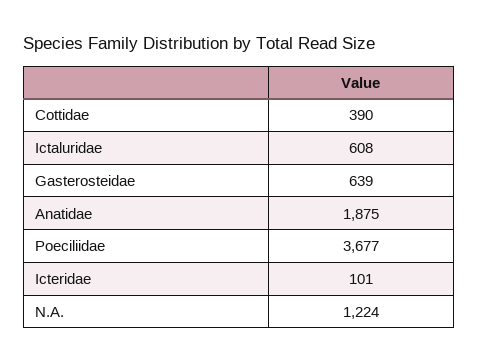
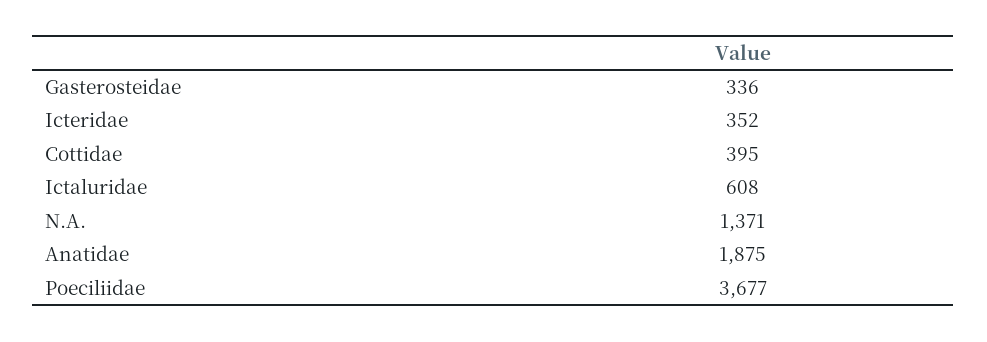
  {
-   "Cottidae": 390,
+   "Cottidae": 395,
    "Ictaluridae": 608,
-   "Gasterosteidae": 639,
+   "Gasterosteidae": 336,
    "Anatidae": 1875,
    "Poeciliidae": 3677,
-   "Icteridae": 101,
+   "Icteridae": 352,
-   "N.A.": 1224
+   "N.A.": 1371
  }

